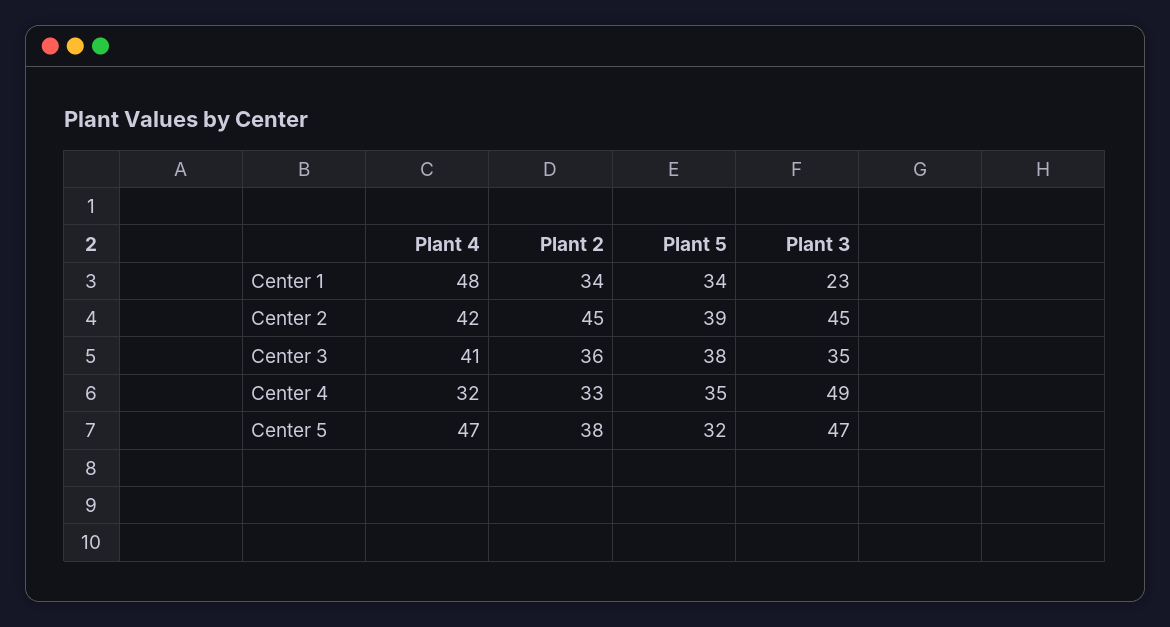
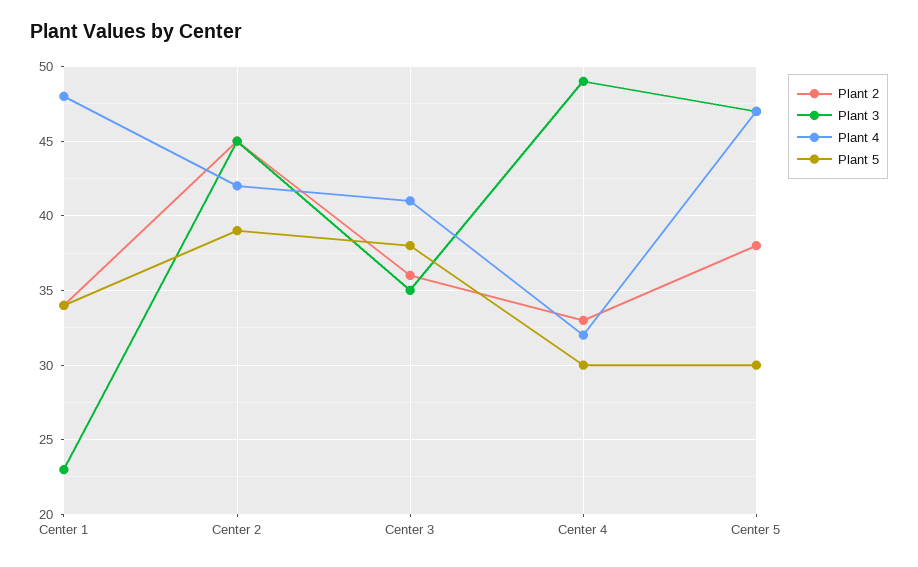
  {
    "Plant 4": {
      "Center 1": 48,
      "Center 2": 42,
      "Center 3": 41,
      "Center 4": 32,
      "Center 5": 47
    },
    "Plant 2": {
      "Center 1": 34,
      "Center 2": 45,
      "Center 3": 36,
      "Center 4": 33,
      "Center 5": 38
    },
    "Plant 5": {
      "Center 1": 34,
      "Center 2": 39,
      "Center 3": 38,
-     "Center 4": 35,
+     "Center 4": 30,
-     "Center 5": 32
+     "Center 5": 30
    },
    "Plant 3": {
      "Center 1": 23,
      "Center 2": 45,
      "Center 3": 35,
      "Center 4": 49,
      "Center 5": 47
    }
  }

